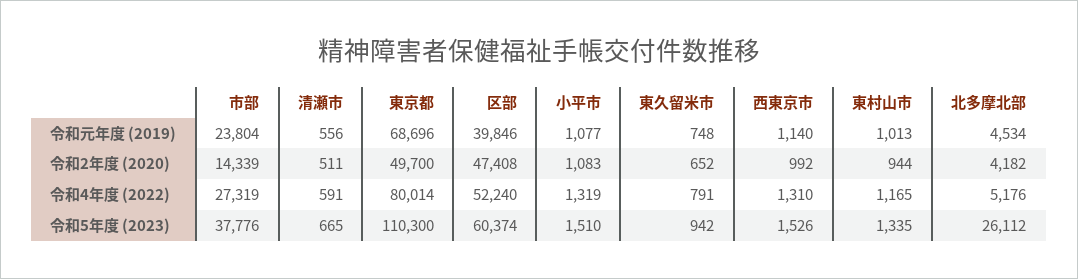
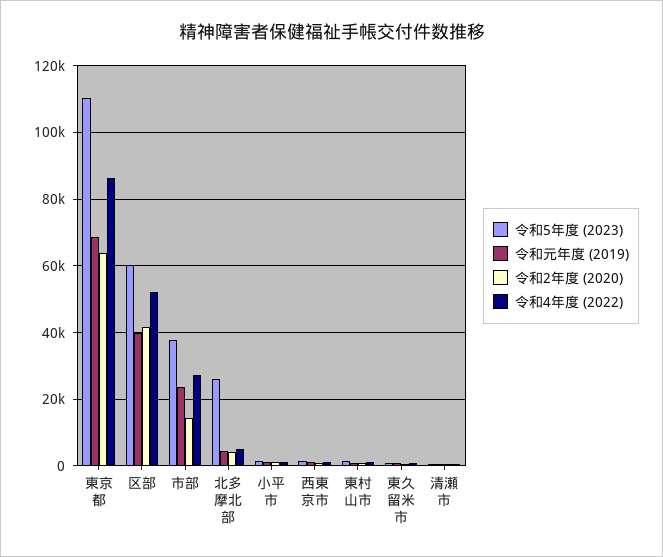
  {
    "令和元年度 (2019)": {
      "市部": 23804,
      "清瀬市": 556,
      "東京都": 68696,
      "区部": 39846,
      "小平市": 1077,
      "東久留米市": 748,
      "西東京市": 1140,
      "東村山市": 1013,
      "北多摩北部": 4534
    },
    "令和2年度 (2020)": {
      "市部": 14339,
      "清瀬市": 511,
-     "東京都": 49700,
+     "東京都": 64000,
-     "区部": 47408,
+     "区部": 42000,
      "小平市": 1083,
      "東久留米市": 652,
      "西東京市": 992,
      "東村山市": 944,
      "北多摩北部": 4182
    },
    "令和4年度 (2022)": {
      "市部": 27319,
      "清瀬市": 591,
-     "東京都": 80014,
+     "東京都": 86000,
      "区部": 52240,
      "小平市": 1319,
      "東久留米市": 791,
      "西東京市": 1310,
      "東村山市": 1165,
      "北多摩北部": 5176
    },
    "令和5年度 (2023)": {
      "市部": 37776,
      "清瀬市": 665,
      "東京都": 110300,
      "区部": 60374,
      "小平市": 1510,
      "東久留米市": 942,
      "西東京市": 1526,
      "東村山市": 1335,
      "北多摩北部": 26112
    }
  }

